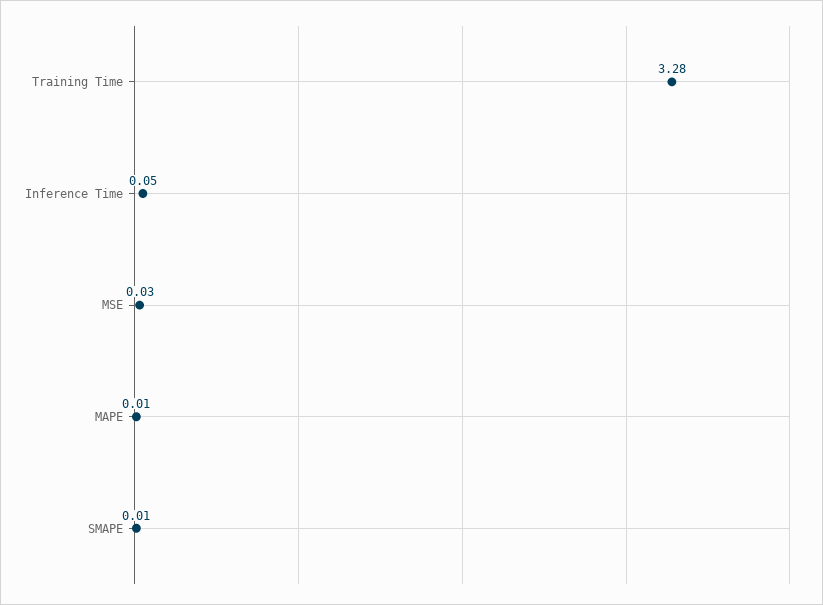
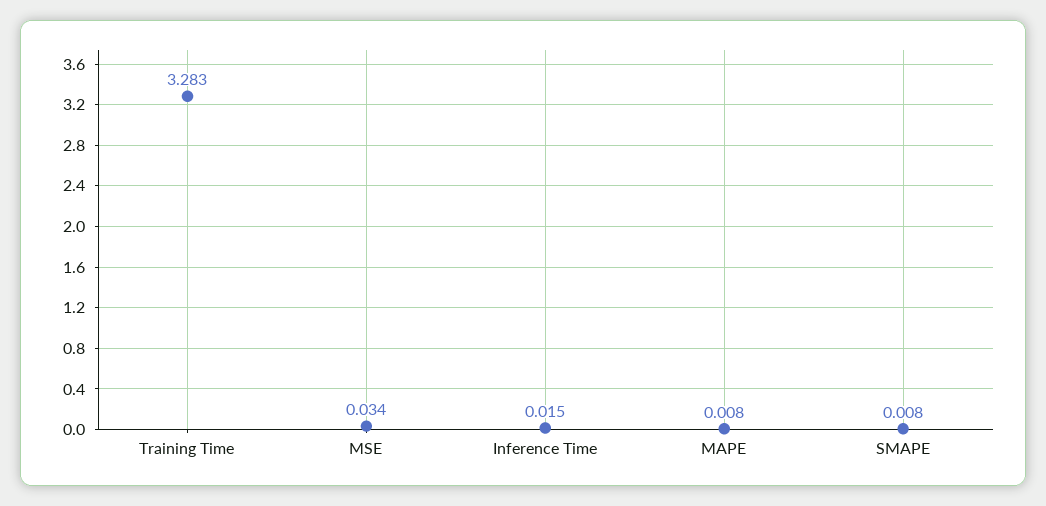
  {
    "Training Time": 3.283,
-   "Inference Time": 0.05,
+   "Inference Time": 0.015,
    "MSE": 0.034,
    "MAPE": 0.008,
    "SMAPE": 0.008
  }

